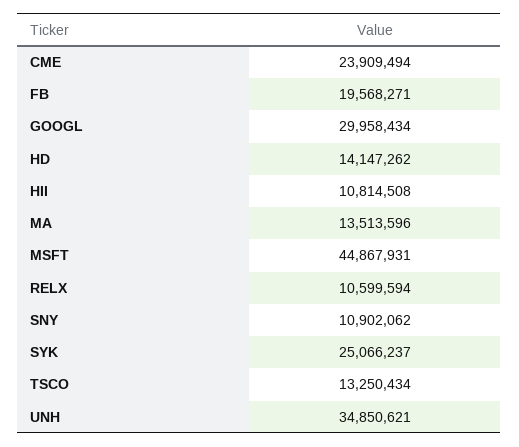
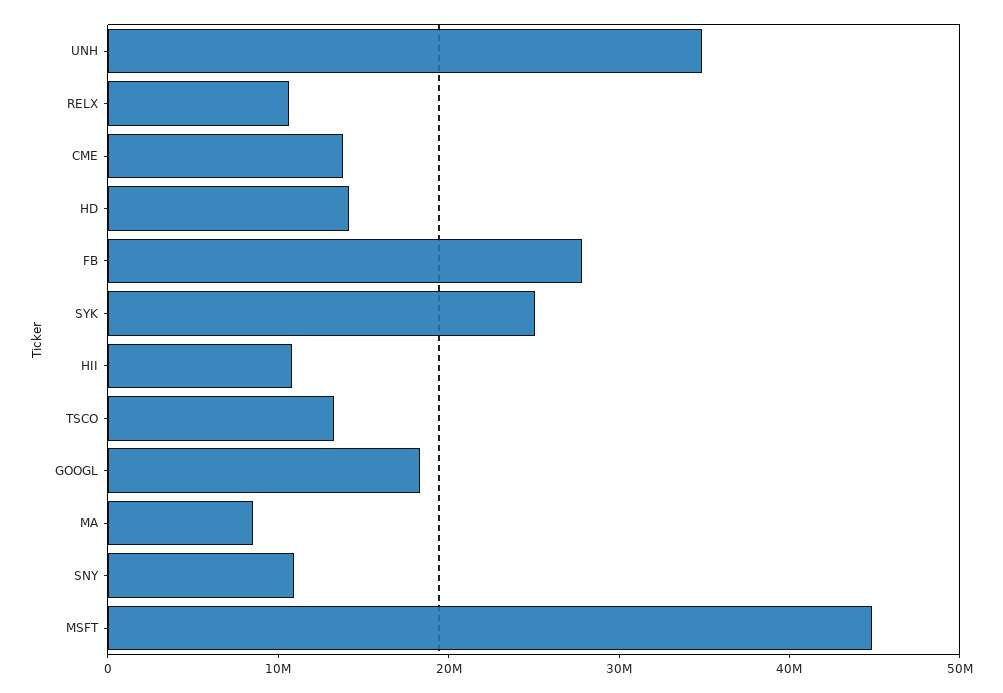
  {
-   "CME": 23909494,
+   "CME": 14000000,
-   "FB": 19568271,
+   "FB": 28000000,
-   "GOOGL": 29958434,
+   "GOOGL": 18000000,
    "HD": 14147262,
    "HII": 10814508,
-   "MA": 13513596,
+   "MA": 8000000,
    "MSFT": 44867931,
    "RELX": 10599594,
    "SNY": 10902062,
    "SYK": 25066237,
    "TSCO": 13250434,
    "UNH": 34850621
  }

